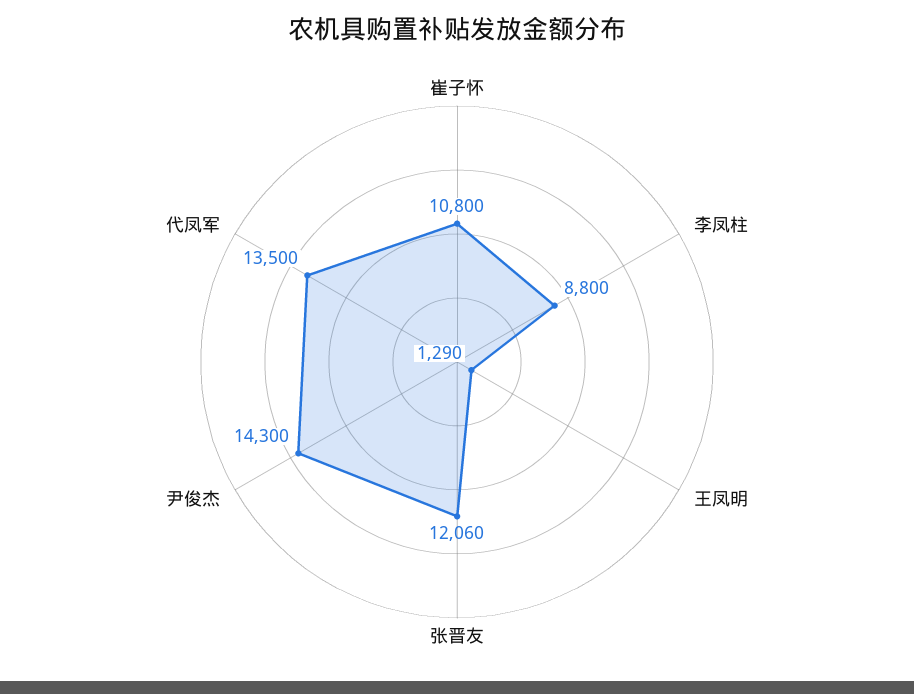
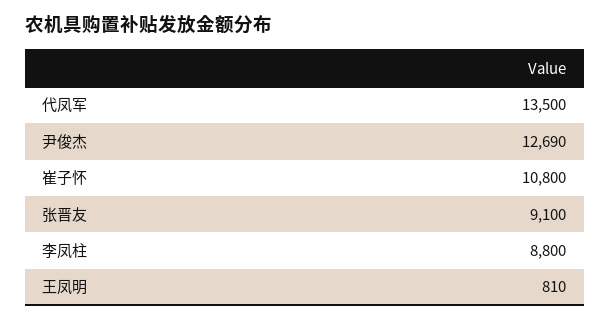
  {
    "崔子怀": 10800,
    "李凤柱": 8800,
-   "王凤明": 1290,
+   "王凤明": 810,
-   "张晋友": 12060,
+   "张晋友": 9100,
-   "尹俊杰": 14300,
+   "尹俊杰": 12690,
    "代凤军": 13500
  }

